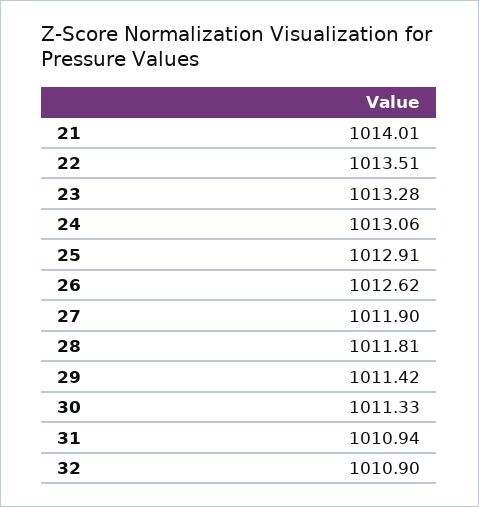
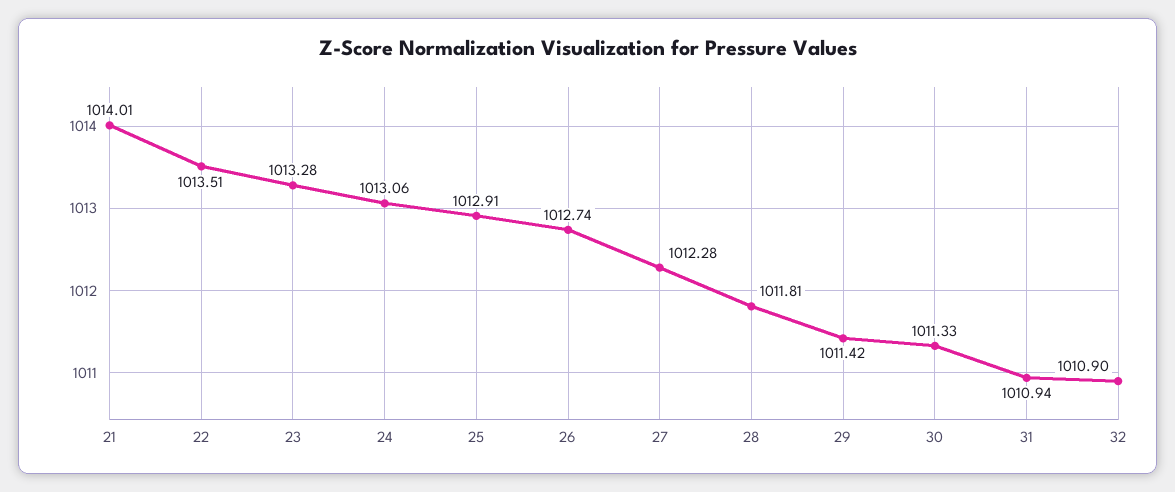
  {
    "21": 1014.01,
    "22": 1013.51,
    "23": 1013.28,
    "24": 1013.06,
    "25": 1012.91,
-   "26": 1012.62,
+   "26": 1012.74,
-   "27": 1011.9,
+   "27": 1012.28,
    "28": 1011.81,
    "29": 1011.42,
    "30": 1011.33,
    "31": 1010.94,
    "32": 1010.9
  }

